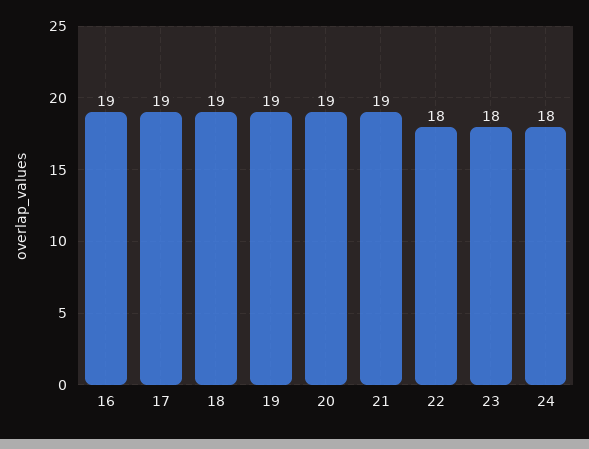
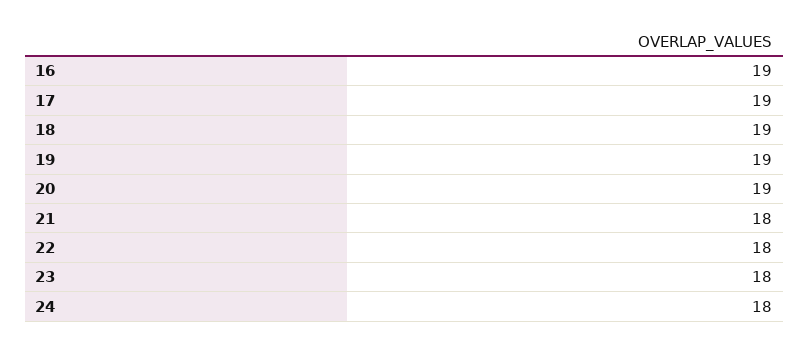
  {
    "16": 19,
    "17": 19,
    "18": 19,
    "19": 19,
    "20": 19,
-   "21": 19,
+   "21": 18,
    "22": 18,
    "23": 18,
    "24": 18
  }

